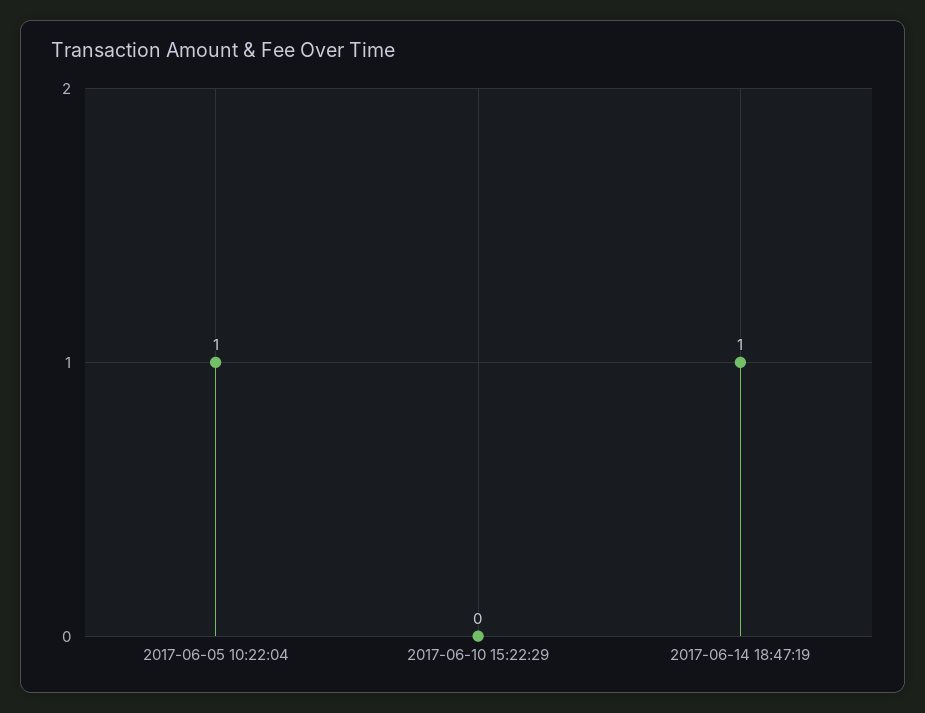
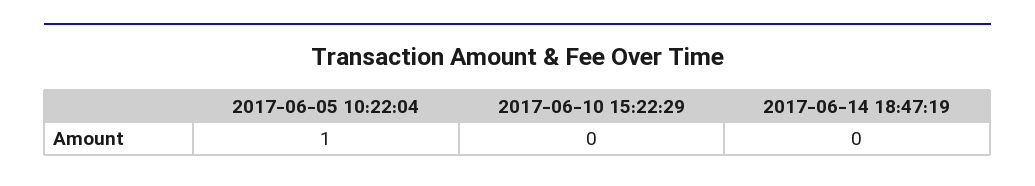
  {
    "2017-06-05 10:22:04": 1,
    "2017-06-10 15:22:29": 0,
-   "2017-06-14 18:47:19": 1
+   "2017-06-14 18:47:19": 0
  }

